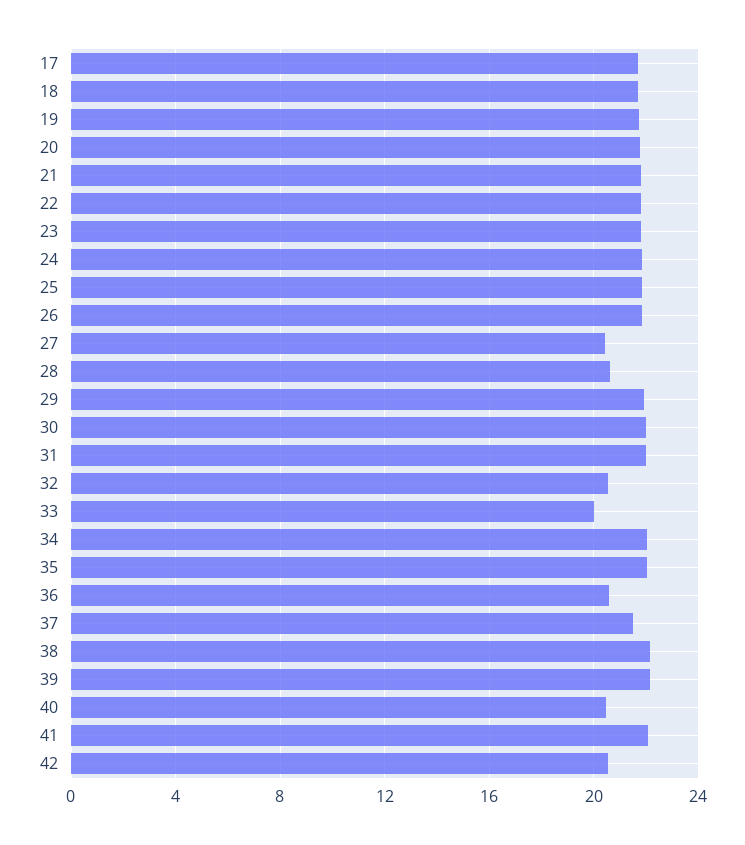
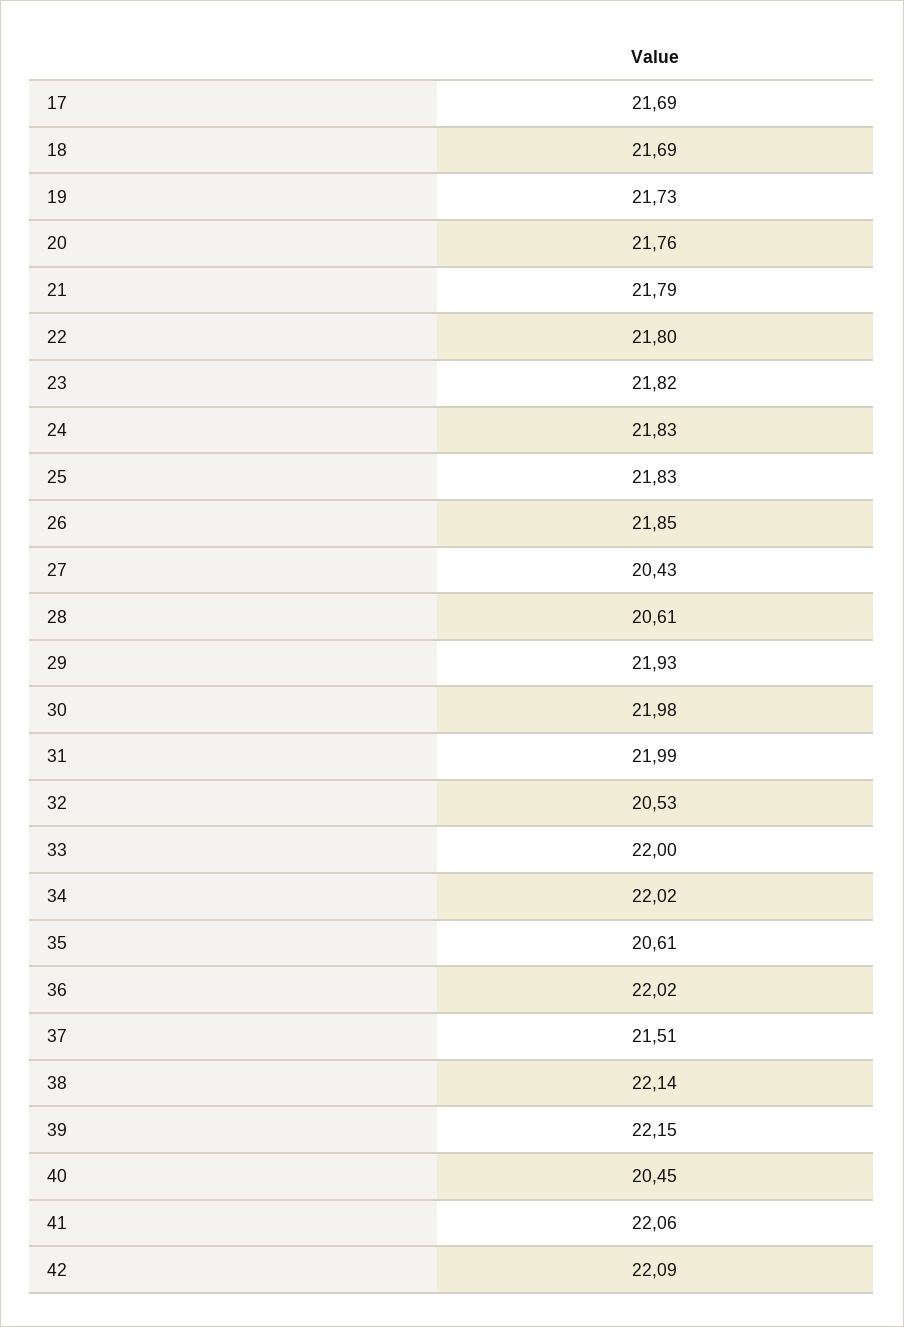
  {
    "17": 21.69,
    "18": 21.69,
    "19": 21.73,
    "20": 21.76,
    "21": 21.79,
    "22": 21.8,
    "23": 21.82,
    "24": 21.83,
    "25": 21.83,
    "26": 21.85,
    "27": 20.43,
    "28": 20.61,
    "29": 21.93,
    "30": 21.98,
    "31": 21.99,
    "32": 20.53,
-   "33": 20,
+   "33": 22,
    "34": 22.02,
-   "35": 22,
+   "35": 20.61,
-   "36": 20.5,
+   "36": 22.02,
    "37": 21.51,
    "38": 22.14,
    "39": 22.15,
    "40": 20.45,
    "41": 22.06,
-   "42": 20.5
+   "42": 22.09
  }

